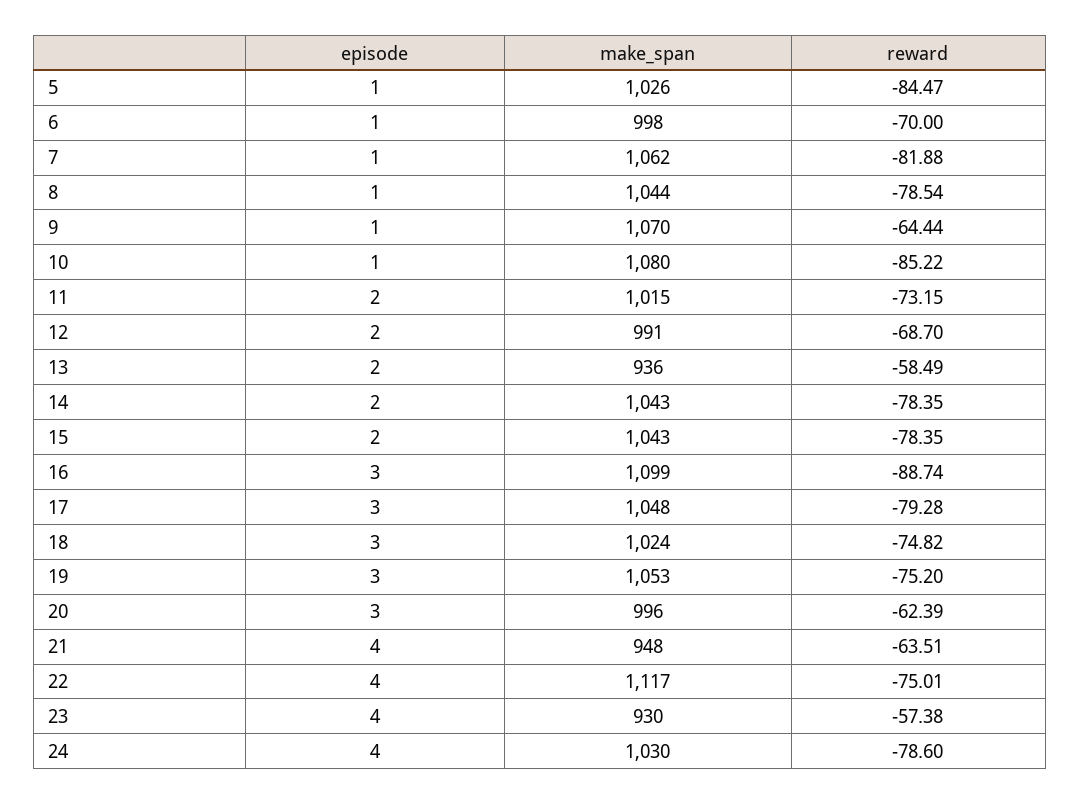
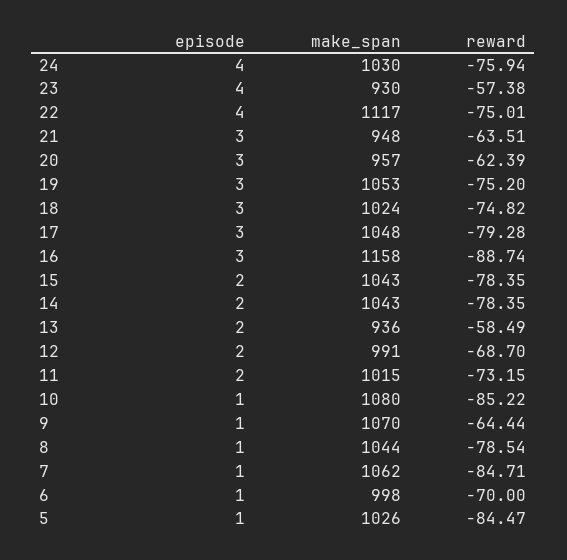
  {
    "episode": {
      "5": 1,
      "6": 1,
      "7": 1,
      "8": 1,
      "9": 1,
      "10": 1,
      "11": 2,
      "12": 2,
      "13": 2,
      "14": 2,
      "15": 2,
      "16": 3,
      "17": 3,
      "18": 3,
      "19": 3,
      "20": 3,
-     "21": 4,
+     "21": 3,
      "22": 4,
      "23": 4,
      "24": 4
    },
    "make_span": {
      "5": 1026,
      "6": 998,
      "7": 1062,
      "8": 1044,
      "9": 1070,
      "10": 1080,
      "11": 1015,
      "12": 991,
      "13": 936,
      "14": 1043,
      "15": 1043,
-     "16": 1099,
+     "16": 1158,
      "17": 1048,
      "18": 1024,
      "19": 1053,
-     "20": 996,
+     "20": 957,
      "21": 948,
      "22": 1117,
      "23": 930,
      "24": 1030
    },
    "reward": {
      "5": -84.47,
      "6": -70,
-     "7": -81.88,
+     "7": -84.71,
      "8": -78.54,
      "9": -64.44,
      "10": -85.22,
      "11": -73.15,
      "12": -68.7,
      "13": -58.49,
      "14": -78.35,
      "15": -78.35,
      "16": -88.74,
      "17": -79.28,
      "18": -74.82,
      "19": -75.2,
      "20": -62.39,
      "21": -63.51,
      "22": -75.01,
      "23": -57.38,
-     "24": -78.6
+     "24": -75.94
    }
  }

